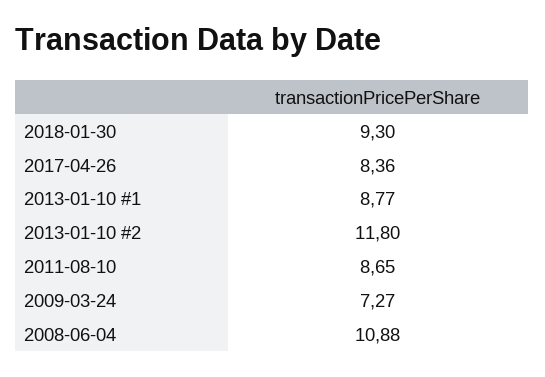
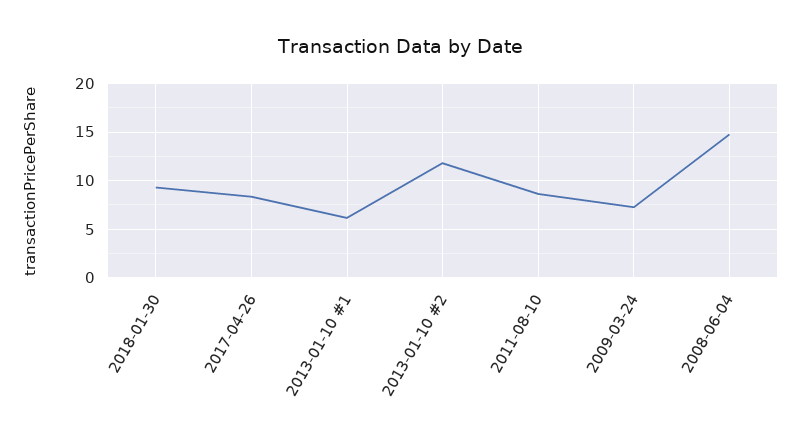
  {
    "2018-01-30": 9.3,
    "2017-04-26": 8.36,
-   "2013-01-10 #1": 8.77,
+   "2013-01-10 #1": 6,
    "2013-01-10 #2": 11.8,
    "2011-08-10": 8.65,
    "2009-03-24": 7.27,
-   "2008-06-04": 10.88
+   "2008-06-04": 15
  }

